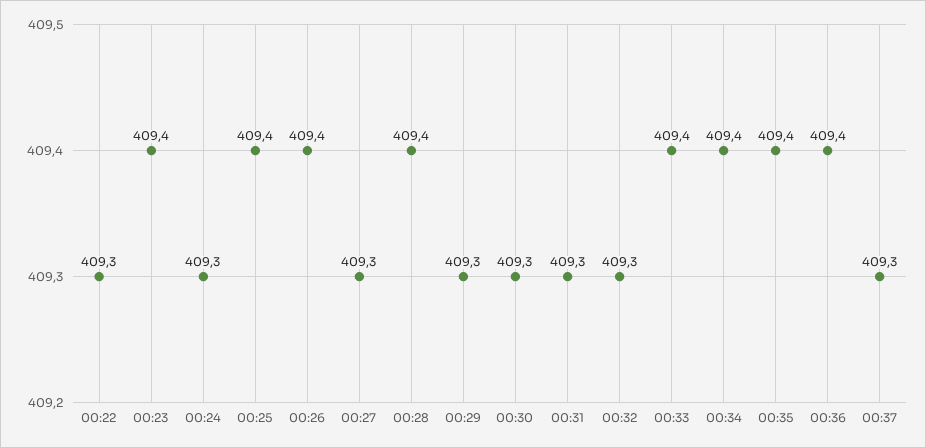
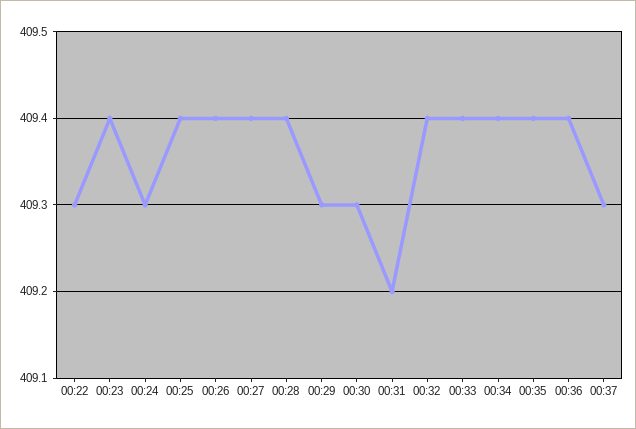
  {
    "00:22": 409.3,
    "00:23": 409.4,
    "00:24": 409.3,
    "00:25": 409.4,
    "00:26": 409.4,
-   "00:27": 409.3,
+   "00:27": 409.4,
    "00:28": 409.4,
    "00:29": 409.3,
    "00:30": 409.3,
-   "00:31": 409.3,
+   "00:31": 409.2,
-   "00:32": 409.3,
+   "00:32": 409.4,
    "00:33": 409.4,
    "00:34": 409.4,
    "00:35": 409.4,
    "00:36": 409.4,
    "00:37": 409.3
  }

